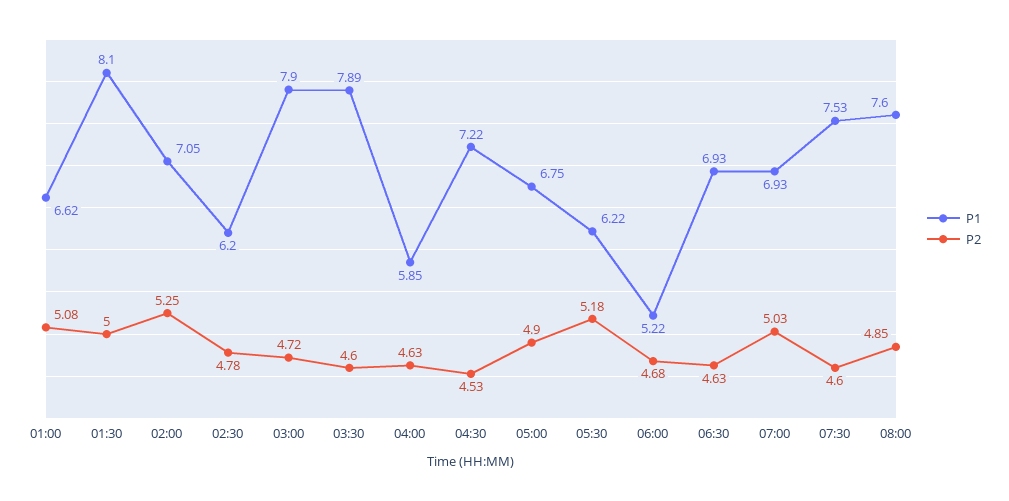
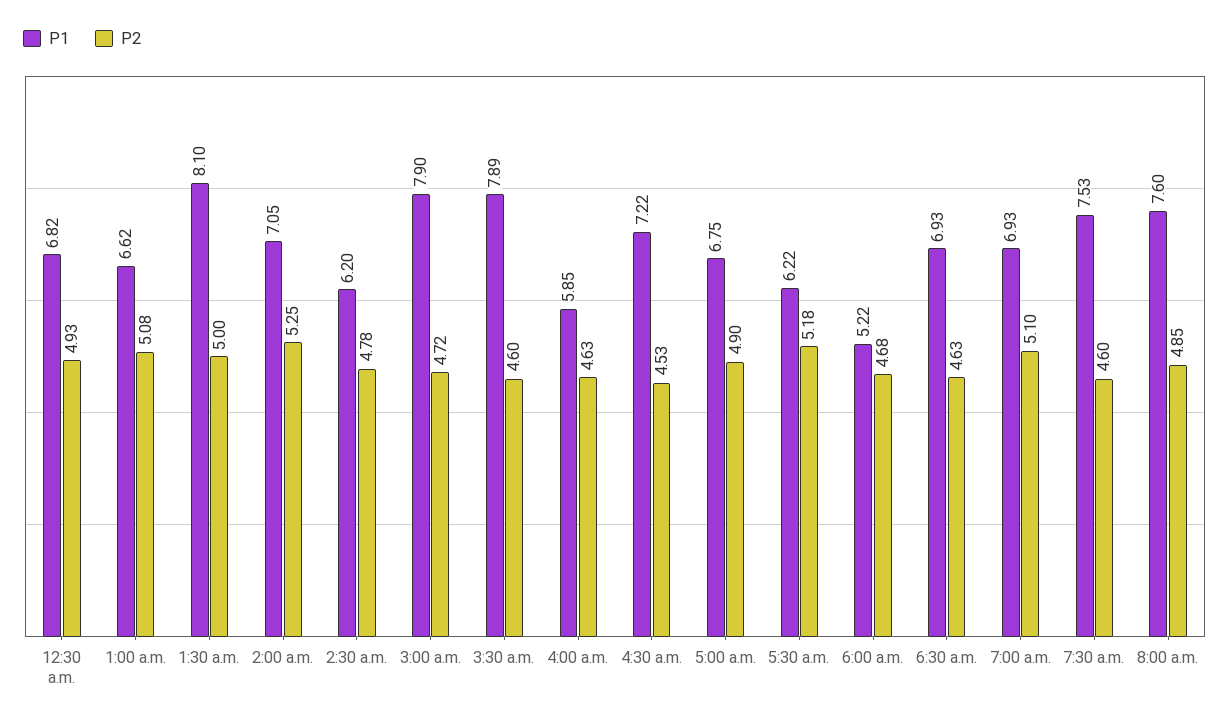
  {
    "P1": {
      "01:00": 6.62,
      "01:30": 8.1,
      "02:00": 7.05,
      "02:30": 6.2,
      "03:00": 7.9,
      "03:30": 7.89,
      "04:00": 5.85,
      "04:30": 7.22,
      "05:00": 6.75,
      "05:30": 6.22,
      "06:00": 5.22,
      "06:30": 6.93,
      "07:00": 6.93,
      "07:30": 7.53,
-     "08:00": 7.6
+     "08:00": 7.6,
+     "12:30 a.m.": 6.82
    },
    "P2": {
      "01:00": 5.08,
      "01:30": 5,
      "02:00": 5.25,
      "02:30": 4.78,
      "03:00": 4.72,
      "03:30": 4.6,
      "04:00": 4.63,
      "04:30": 4.53,
      "05:00": 4.9,
      "05:30": 5.18,
      "06:00": 4.68,
      "06:30": 4.63,
-     "07:00": 5.03,
+     "07:00": 5.1,
      "07:30": 4.6,
-     "08:00": 4.85
+     "08:00": 4.85,
+     "12:30 a.m.": 4.93
    }
  }

